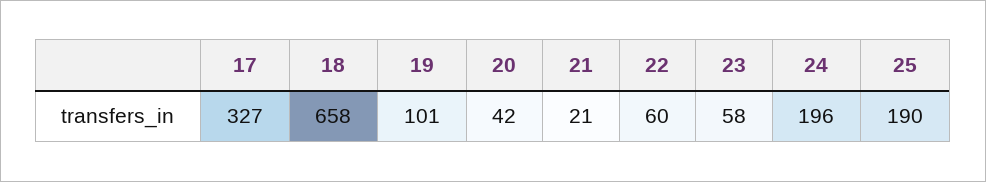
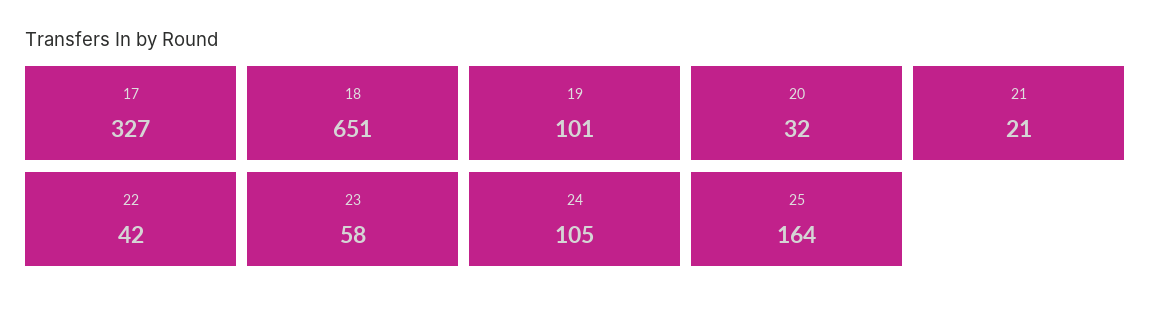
  {
    "17": 327,
-   "18": 658,
+   "18": 651,
    "19": 101,
-   "20": 42,
+   "20": 32,
    "21": 21,
-   "22": 60,
+   "22": 42,
    "23": 58,
-   "24": 196,
+   "24": 105,
-   "25": 190
+   "25": 164
  }

